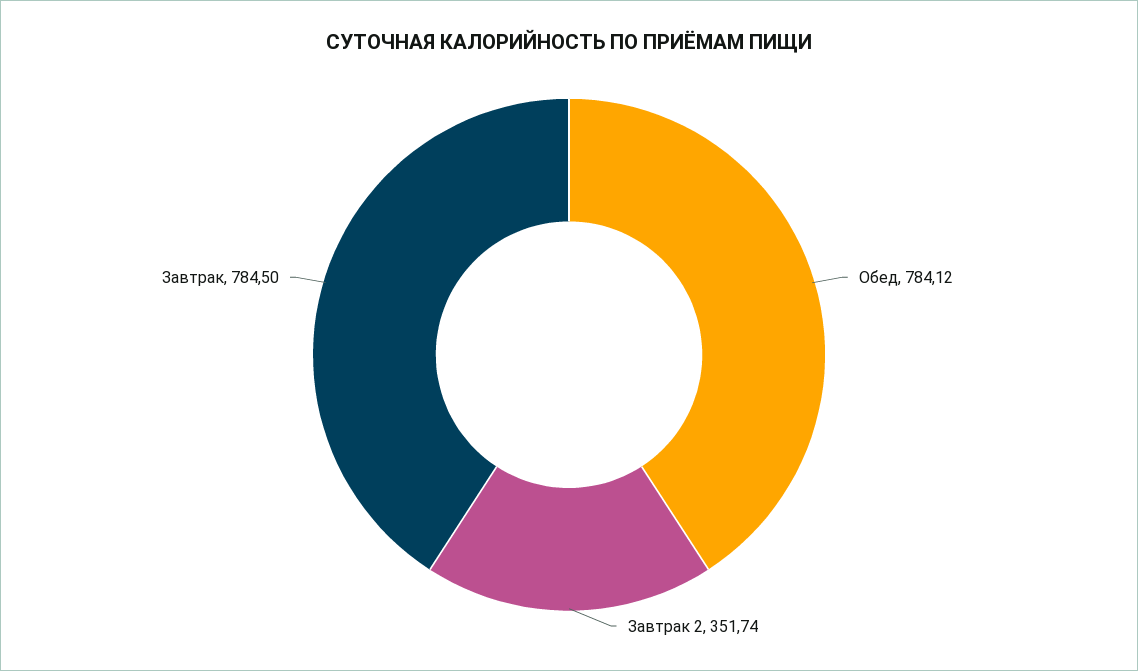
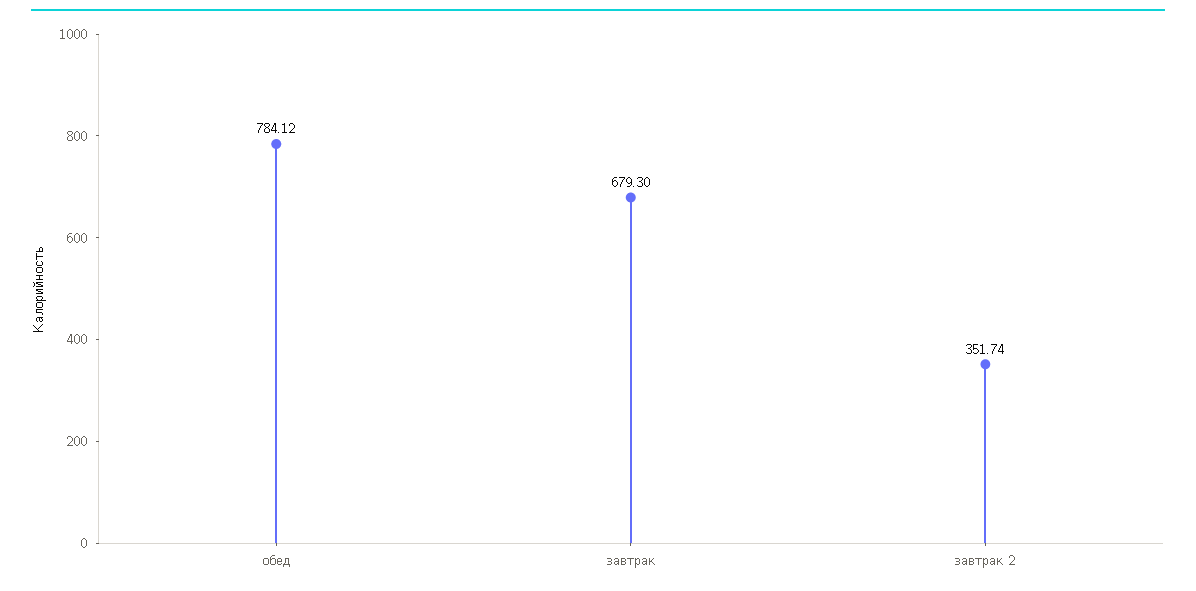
  {
    "Обед": 784.12,
    "Завтрак 2": 351.74,
-   "Завтрак": 784.5
+   "Завтрак": 679.3
  }

